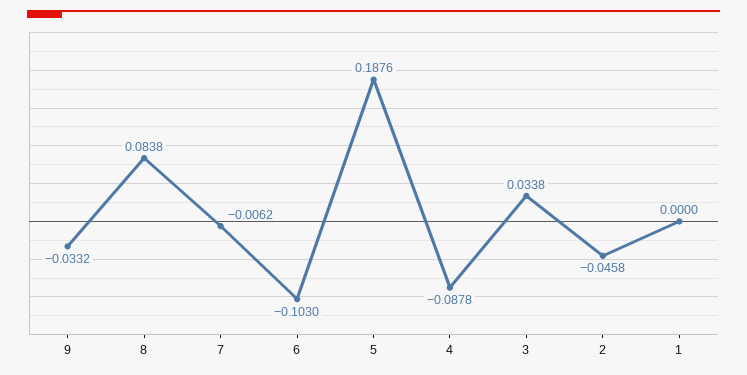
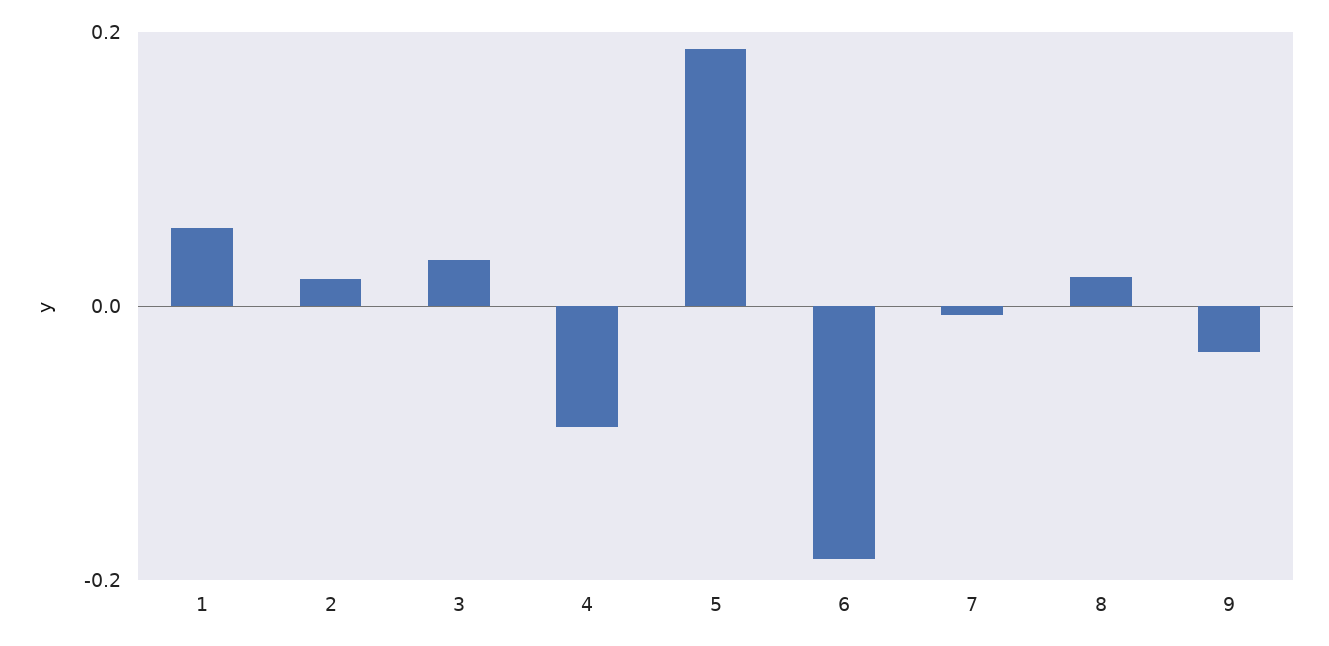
  {
    "9": -0.0332,
-   "8": 0.0838,
+   "8": 0.02,
    "7": -0.0062,
-   "6": -0.103,
+   "6": -0.18,
    "5": 0.1876,
    "4": -0.0878,
    "3": 0.0338,
-   "2": -0.0458,
+   "2": 0.02,
-   "1": 0
+   "1": 0.06
  }

